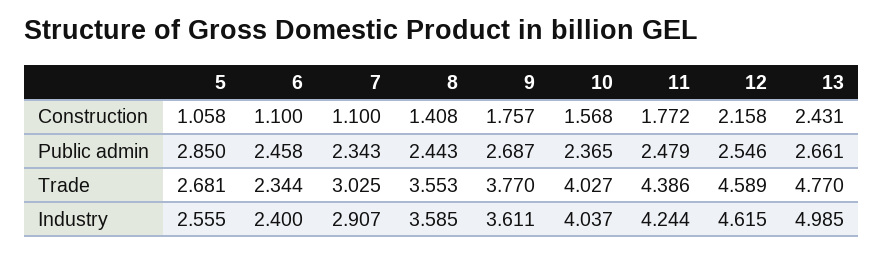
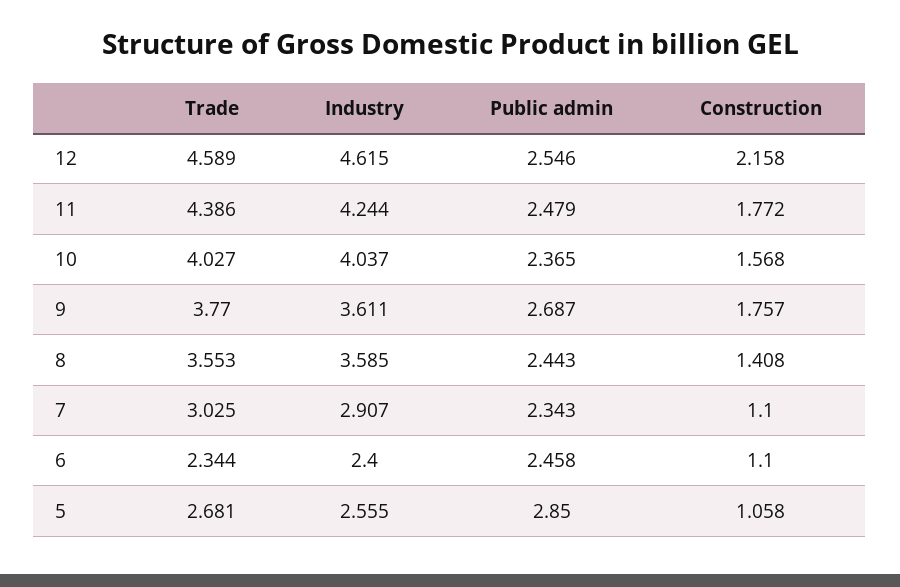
  {
    "5": {
      "Construction": 1.058,
      "Public admin": 2.85,
      "Trade": 2.681,
      "Industry": 2.555
    },
    "6": {
      "Construction": 1.1,
      "Public admin": 2.458,
      "Trade": 2.344,
      "Industry": 2.4
    },
    "7": {
      "Construction": 1.1,
      "Public admin": 2.343,
      "Trade": 3.025,
      "Industry": 2.907
    },
    "8": {
      "Construction": 1.408,
      "Public admin": 2.443,
      "Trade": 3.553,
      "Industry": 3.585
    },
    "9": {
      "Construction": 1.757,
      "Public admin": 2.687,
      "Trade": 3.77,
      "Industry": 3.611
    },
    "10": {
      "Construction": 1.568,
      "Public admin": 2.365,
      "Trade": 4.027,
      "Industry": 4.037
    },
    "11": {
      "Construction": 1.772,
      "Public admin": 2.479,
      "Trade": 4.386,
      "Industry": 4.244
    },
    "12": {
      "Construction": 2.158,
      "Public admin": 2.546,
      "Trade": 4.589,
      "Industry": 4.615
-   },
+   }
-   "13": {
-     "Construction": 2.431,
-     "Public admin": 2.661,
-     "Trade": 4.77,
-     "Industry": 4.985
-   }
  }

